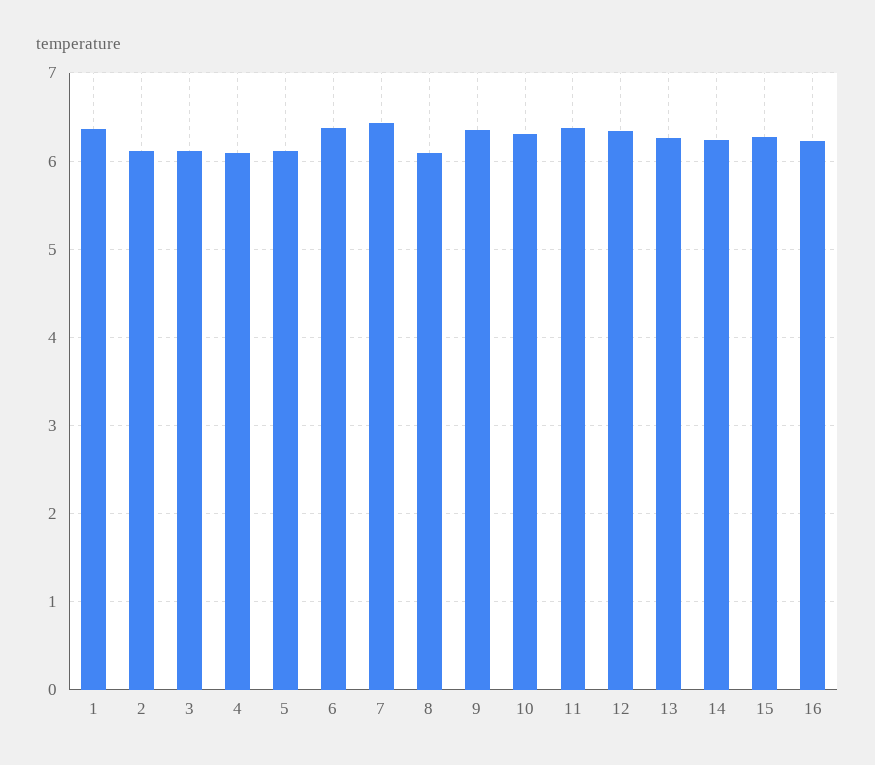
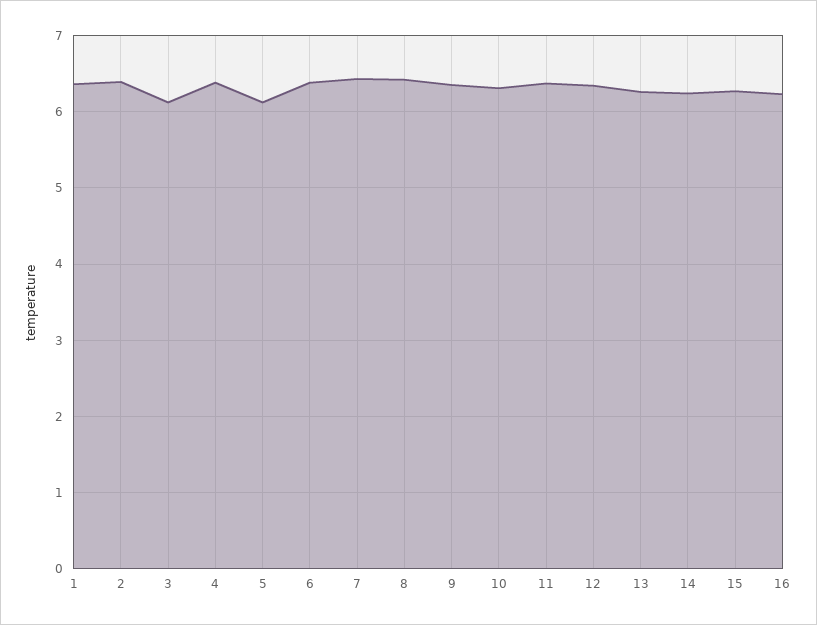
  {
    "1": 6.4,
-   "2": 6.1,
+   "2": 6.4,
    "3": 6.1,
-   "4": 6.1,
+   "4": 6.4,
    "5": 6.1,
    "6": 6.4,
    "7": 6.4,
-   "8": 6.1,
+   "8": 6.4,
    "9": 6.4,
    "10": 6.3,
    "11": 6.4,
    "12": 6.3,
    "13": 6.3,
    "14": 6.2,
    "15": 6.3,
    "16": 6.2
  }

